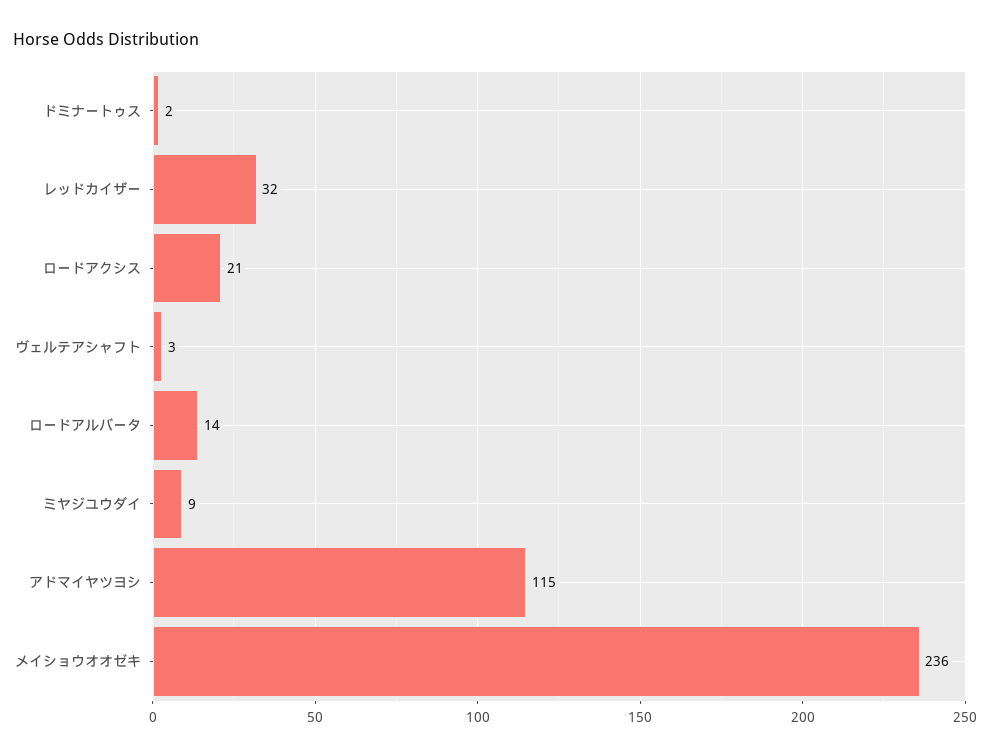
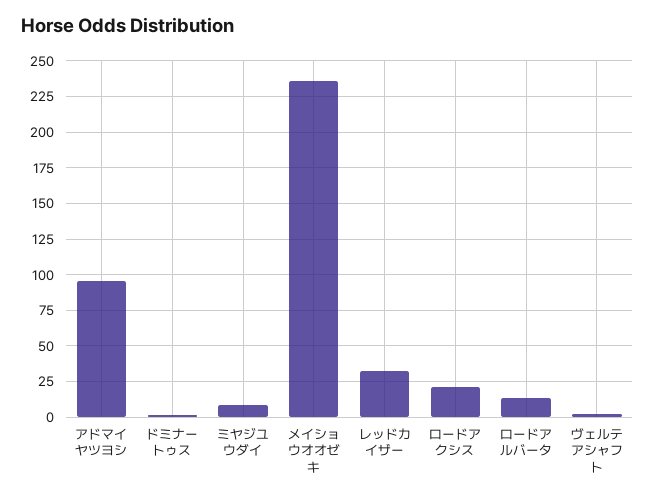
  {
    "ドミナートゥス": 2,
    "レッドカイザー": 32,
    "ロードアクシス": 21,
    "ヴェルテアシャフト": 3,
    "ロードアルバータ": 14,
    "ミヤジユウダイ": 9,
-   "アドマイヤツヨシ": 115,
+   "アドマイヤツヨシ": 95,
    "メイショウオオゼキ": 236
  }

